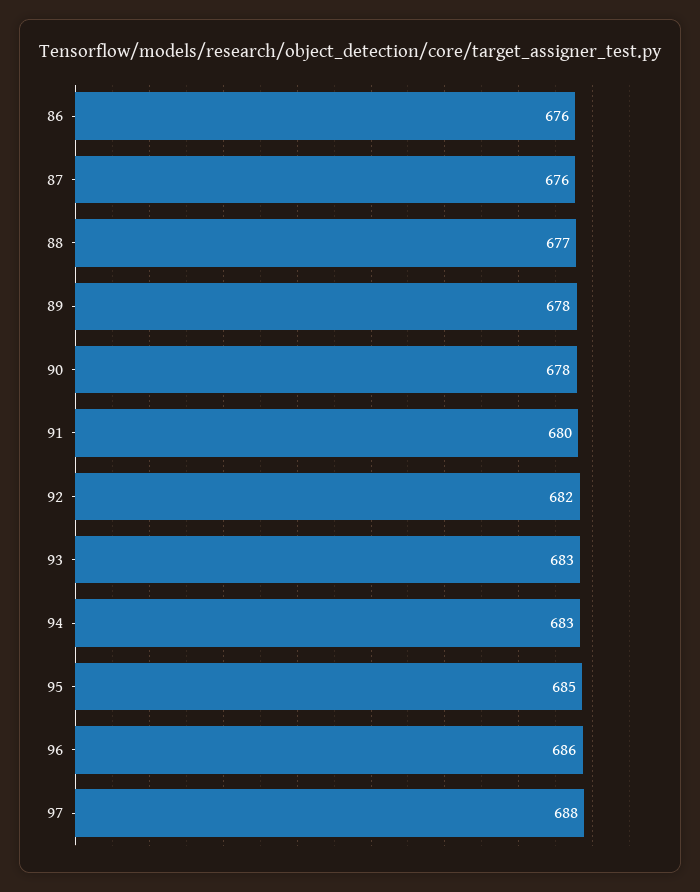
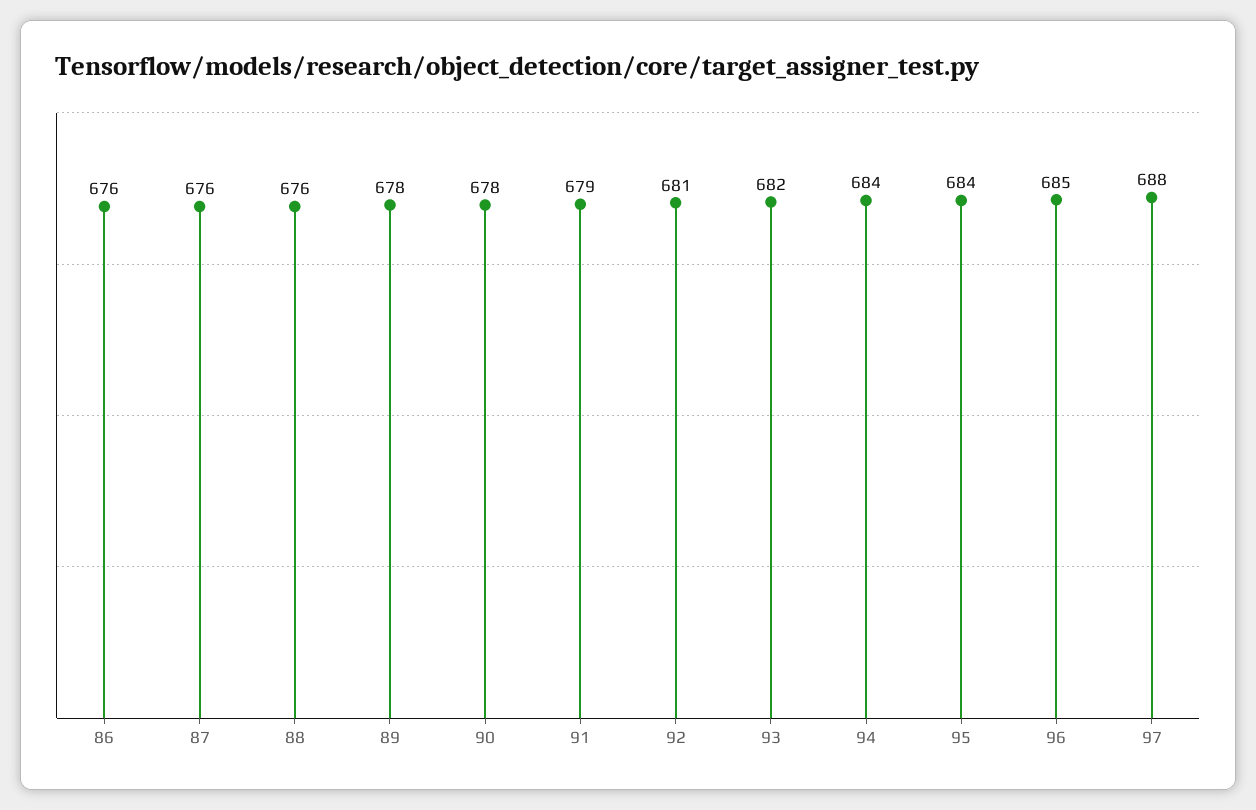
  {
    "86": 676,
    "87": 676,
-   "88": 677,
+   "88": 676,
    "89": 678,
    "90": 678,
-   "91": 680,
+   "91": 679,
-   "92": 682,
+   "92": 681,
-   "93": 683,
+   "93": 682,
-   "94": 683,
+   "94": 684,
-   "95": 685,
+   "95": 684,
-   "96": 686,
+   "96": 685,
    "97": 688
  }

